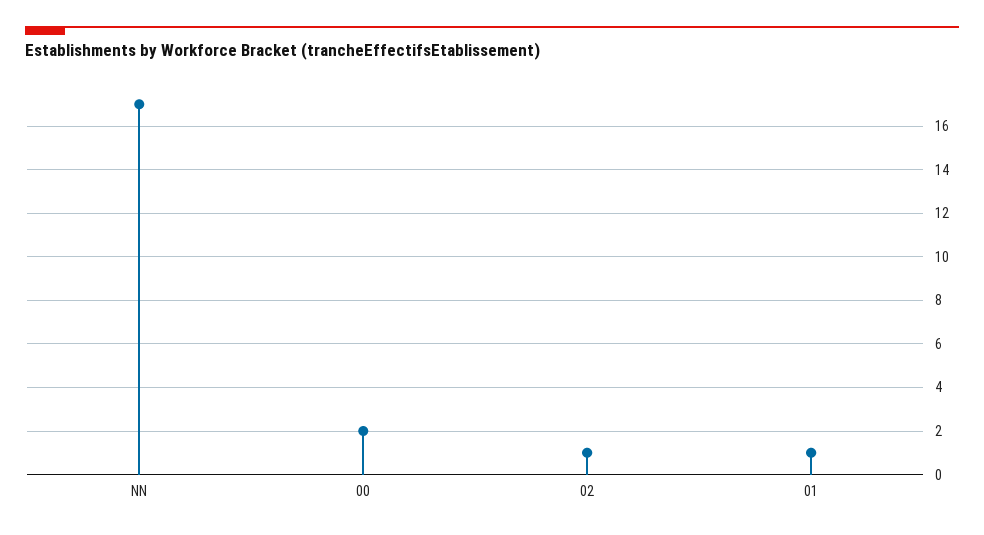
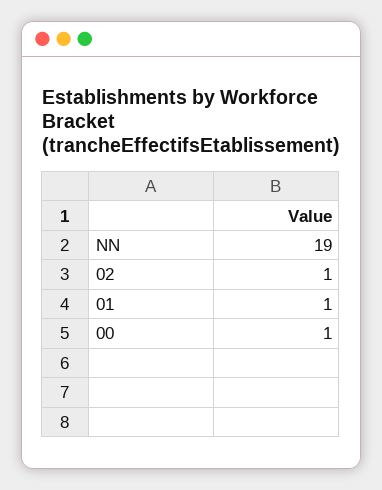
  {
-   "NN": 17,
+   "NN": 19,
-   "00": 2,
+   "00": 1,
    "02": 1,
    "01": 1
  }

